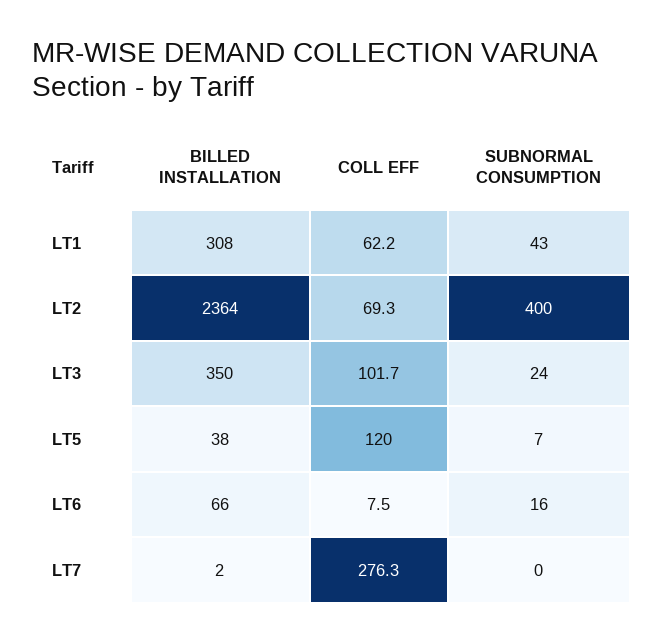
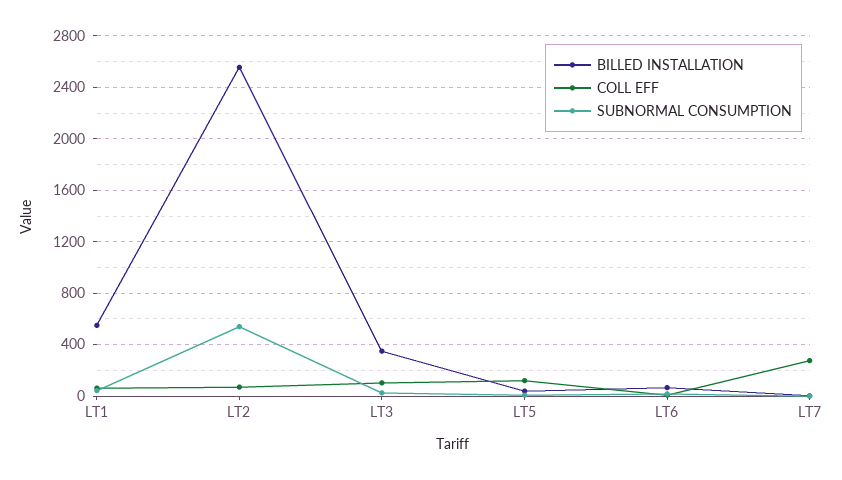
  {
    "BILLED INSTALLATION": {
-     "LT1": 308,
+     "LT1": 550,
-     "LT2": 2364,
+     "LT2": 2550,
      "LT3": 350,
      "LT5": 38,
      "LT6": 66,
      "LT7": 2
    },
    "COLL EFF": {
      "LT1": 62.2,
      "LT2": 69.3,
      "LT3": 101.7,
      "LT5": 120,
      "LT6": 7.5,
      "LT7": 276.3
    },
    "SUBNORMAL CONSUMPTION": {
      "LT1": 43,
-     "LT2": 400,
+     "LT2": 550,
      "LT3": 24,
      "LT5": 7,
      "LT6": 16,
      "LT7": 0
    }
  }

